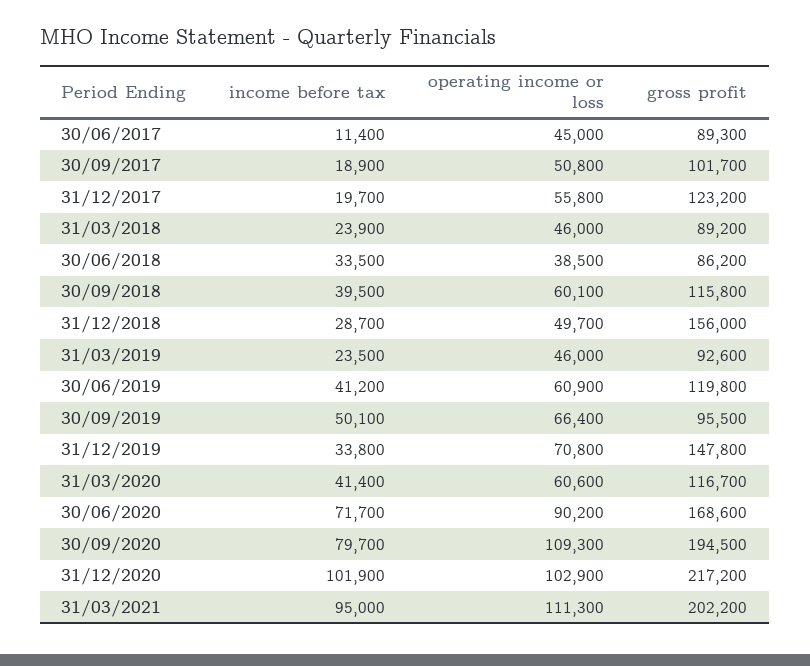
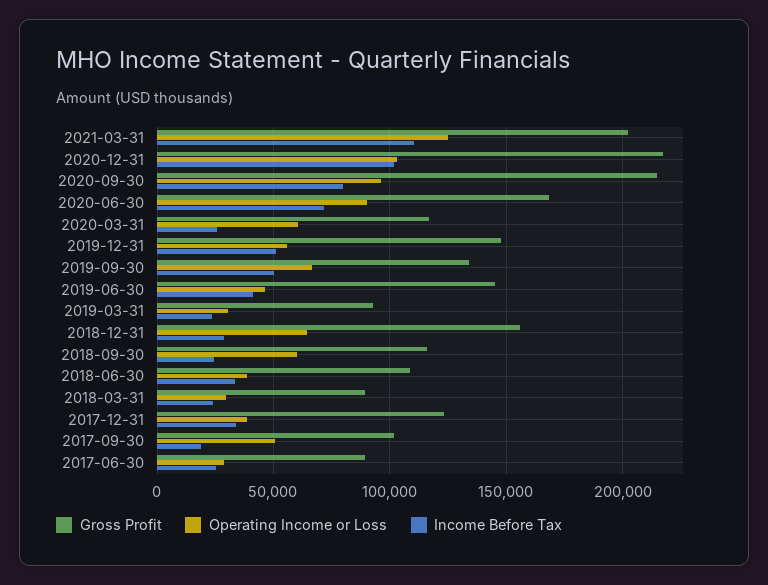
  {
    "income before tax": {
-     "30/06/2017": 11400,
+     "30/06/2017": 25000,
      "30/09/2017": 18900,
-     "31/12/2017": 19700,
+     "31/12/2017": 35000,
      "31/03/2018": 23900,
      "30/06/2018": 33500,
-     "30/09/2018": 39500,
+     "30/09/2018": 25000,
      "31/12/2018": 28700,
      "31/03/2019": 23500,
      "30/06/2019": 41200,
      "30/09/2019": 50100,
-     "31/12/2019": 33800,
+     "31/12/2019": 50000,
-     "31/03/2020": 41400,
+     "31/03/2020": 25000,
      "30/06/2020": 71700,
      "30/09/2020": 79700,
      "31/12/2020": 101900,
-     "31/03/2021": 95000
+     "31/03/2021": 110000
    },
    "operating income or loss": {
-     "30/06/2017": 45000,
+     "30/06/2017": 30000,
      "30/09/2017": 50800,
-     "31/12/2017": 55800,
+     "31/12/2017": 40000,
-     "31/03/2018": 46000,
+     "31/03/2018": 30000,
      "30/06/2018": 38500,
      "30/09/2018": 60100,
-     "31/12/2018": 49700,
+     "31/12/2018": 65000,
-     "31/03/2019": 46000,
+     "31/03/2019": 30000,
-     "30/06/2019": 60900,
+     "30/06/2019": 45000,
      "30/09/2019": 66400,
-     "31/12/2019": 70800,
+     "31/12/2019": 55000,
      "31/03/2020": 60600,
      "30/06/2020": 90200,
-     "30/09/2020": 109300,
+     "30/09/2020": 95000,
      "31/12/2020": 102900,
-     "31/03/2021": 111300
+     "31/03/2021": 125000
    },
    "gross profit": {
      "30/06/2017": 89300,
      "30/09/2017": 101700,
      "31/12/2017": 123200,
      "31/03/2018": 89200,
-     "30/06/2018": 86200,
+     "30/06/2018": 110000,
      "30/09/2018": 115800,
      "31/12/2018": 156000,
      "31/03/2019": 92600,
-     "30/06/2019": 119800,
+     "30/06/2019": 145000,
-     "30/09/2019": 95500,
+     "30/09/2019": 135000,
      "31/12/2019": 147800,
      "31/03/2020": 116700,
      "30/06/2020": 168600,
-     "30/09/2020": 194500,
+     "30/09/2020": 215000,
      "31/12/2020": 217200,
      "31/03/2021": 202200
    }
  }

